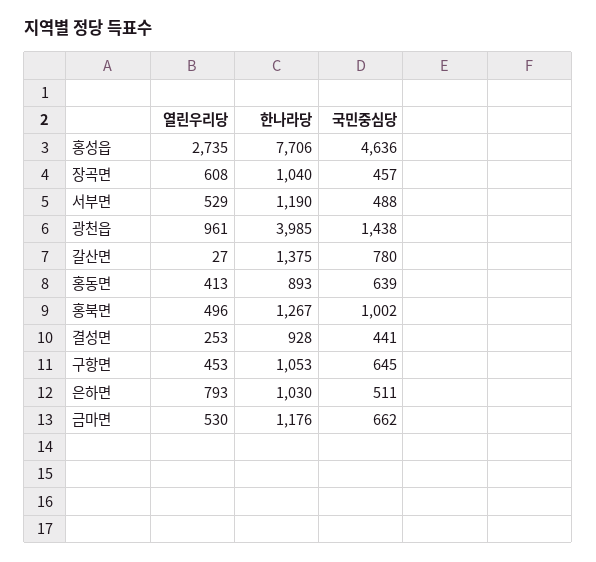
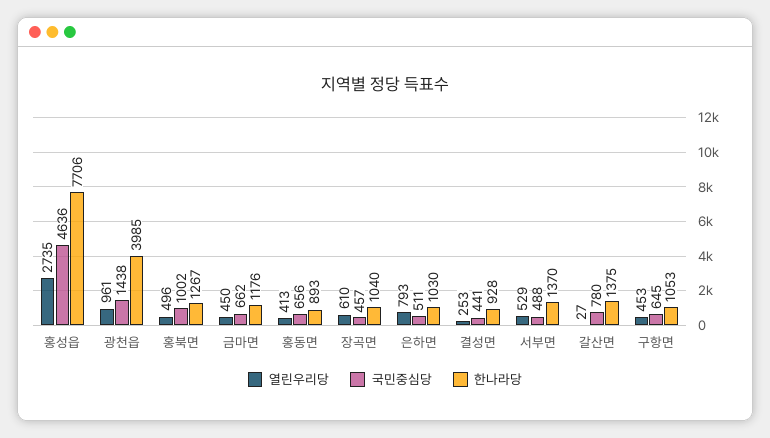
  {
    "열린우리당": {
      "홍성읍": 2735,
-     "장곡면": 608,
+     "장곡면": 610,
      "서부면": 529,
      "광천읍": 961,
      "갈산면": 27,
      "홍동면": 413,
      "홍북면": 496,
      "결성면": 253,
      "구항면": 453,
      "은하면": 793,
-     "금마면": 530
+     "금마면": 450
    },
    "한나라당": {
      "홍성읍": 7706,
      "장곡면": 1040,
-     "서부면": 1190,
+     "서부면": 1370,
      "광천읍": 3985,
      "갈산면": 1375,
      "홍동면": 893,
      "홍북면": 1267,
      "결성면": 928,
      "구항면": 1053,
      "은하면": 1030,
      "금마면": 1176
    },
    "국민중심당": {
      "홍성읍": 4636,
      "장곡면": 457,
      "서부면": 488,
      "광천읍": 1438,
      "갈산면": 780,
-     "홍동면": 639,
+     "홍동면": 656,
      "홍북면": 1002,
      "결성면": 441,
      "구항면": 645,
      "은하면": 511,
      "금마면": 662
    }
  }

